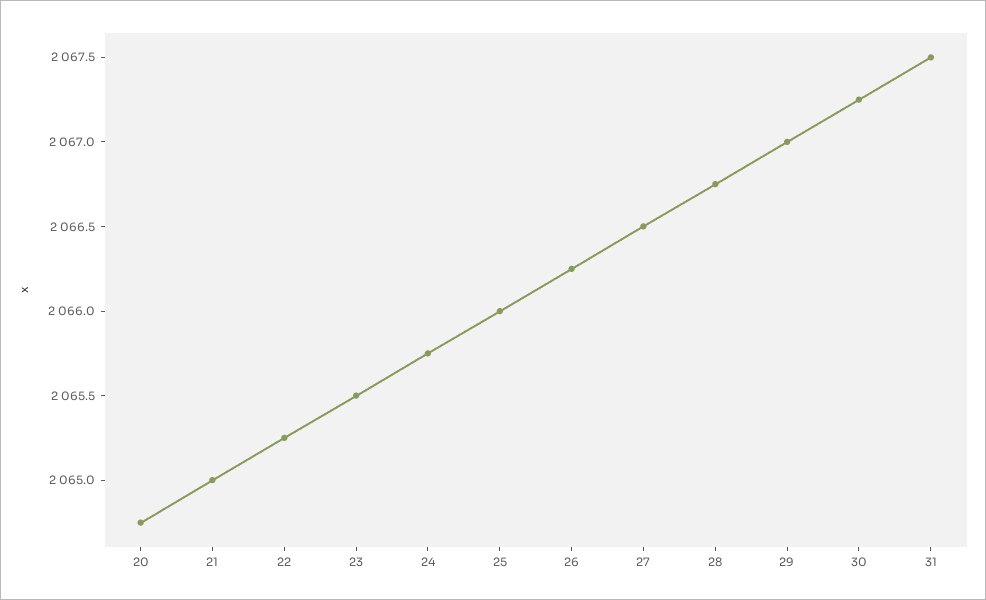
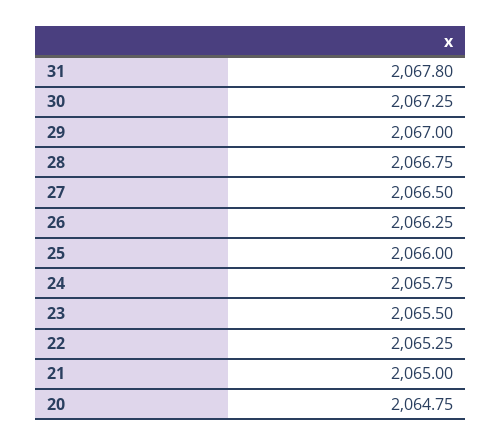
  {
    "20": 2064.75,
    "21": 2065,
    "22": 2065.25,
    "23": 2065.5,
    "24": 2065.75,
    "25": 2066,
    "26": 2066.25,
    "27": 2066.5,
    "28": 2066.75,
    "29": 2067,
    "30": 2067.25,
-   "31": 2067.5
+   "31": 2067.8
  }

